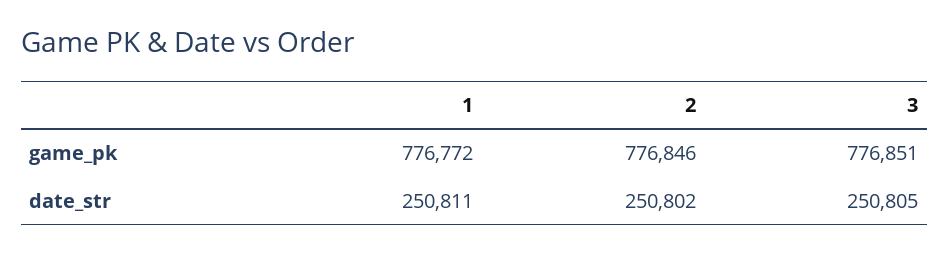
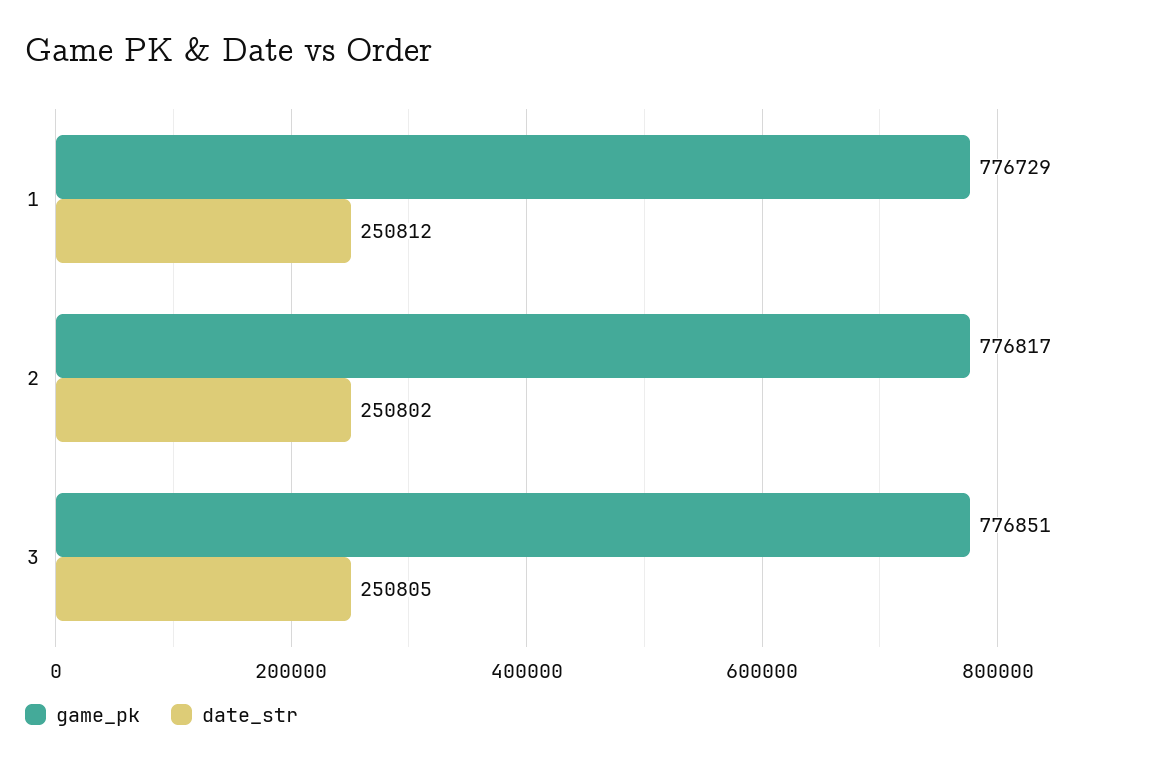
  {
    "game_pk": {
-     "1": 776772,
+     "1": 776729,
-     "2": 776846,
+     "2": 776817,
      "3": 776851
    },
    "date_str": {
-     "1": 250811,
+     "1": 250812,
      "2": 250802,
      "3": 250805
    }
  }

